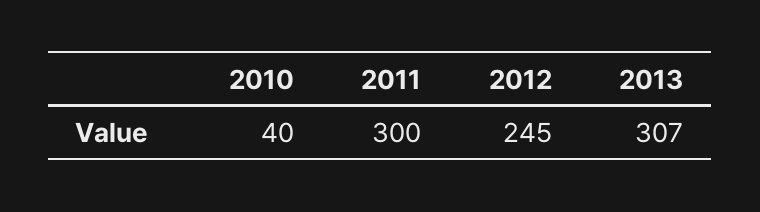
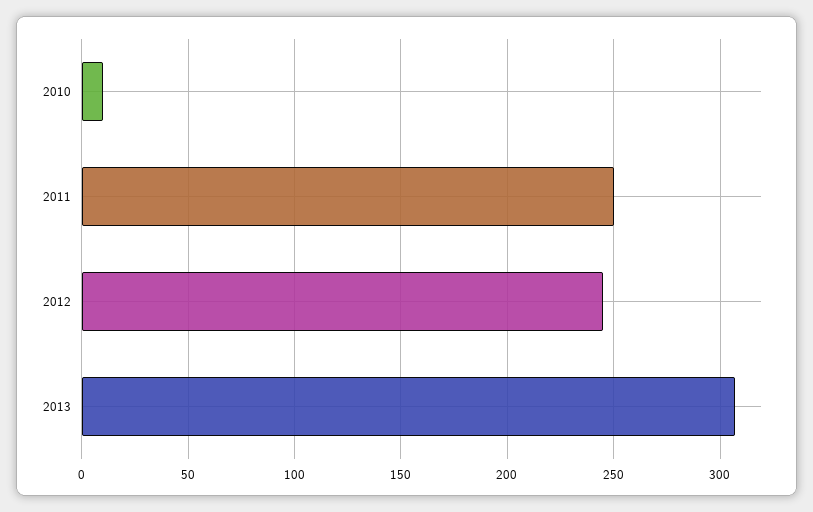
  {
-   "2010": 40,
+   "2010": 10,
-   "2011": 300,
+   "2011": 250,
    "2012": 245,
    "2013": 307
  }

